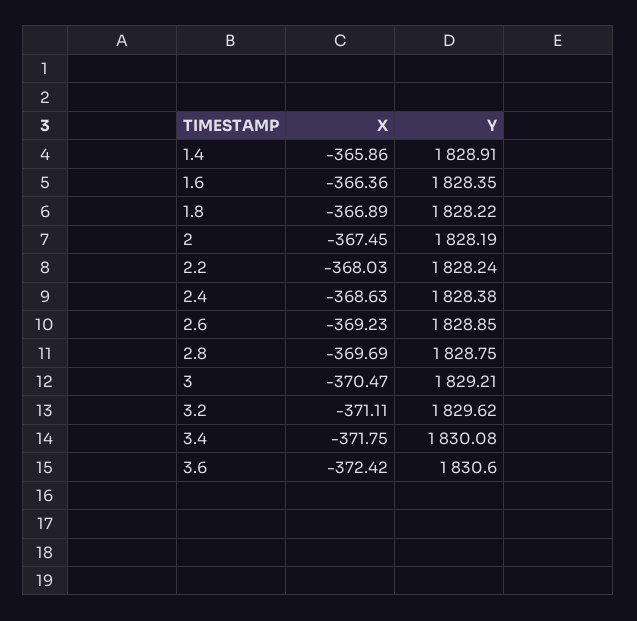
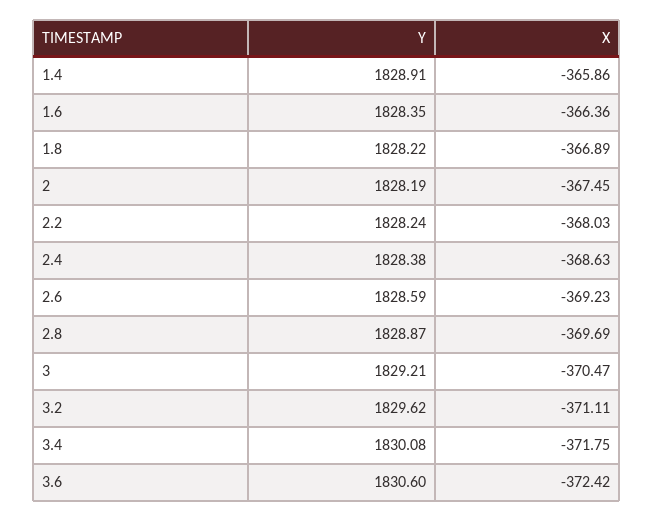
  {
    "X": {
      "1.4": -365.86,
      "1.6": -366.36,
      "1.8": -366.89,
      "2": -367.45,
      "2.2": -368.03,
      "2.4": -368.63,
      "2.6": -369.23,
      "2.8": -369.69,
      "3": -370.47,
      "3.2": -371.11,
      "3.4": -371.75,
      "3.6": -372.42
    },
    "Y": {
      "1.4": 1828.91,
      "1.6": 1828.35,
      "1.8": 1828.22,
      "2": 1828.19,
      "2.2": 1828.24,
      "2.4": 1828.38,
-     "2.6": 1828.85,
+     "2.6": 1828.59,
-     "2.8": 1828.75,
+     "2.8": 1828.87,
      "3": 1829.21,
      "3.2": 1829.62,
      "3.4": 1830.08,
      "3.6": 1830.6
    }
  }

